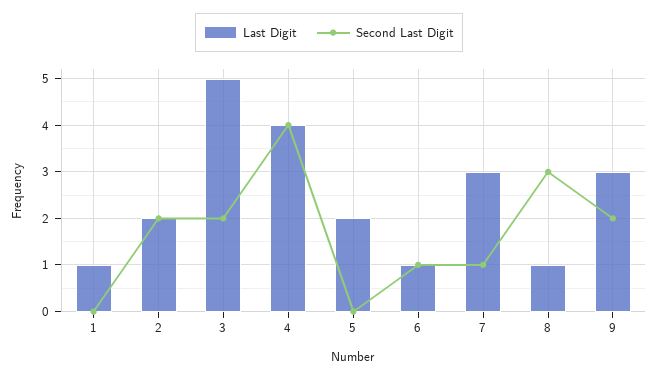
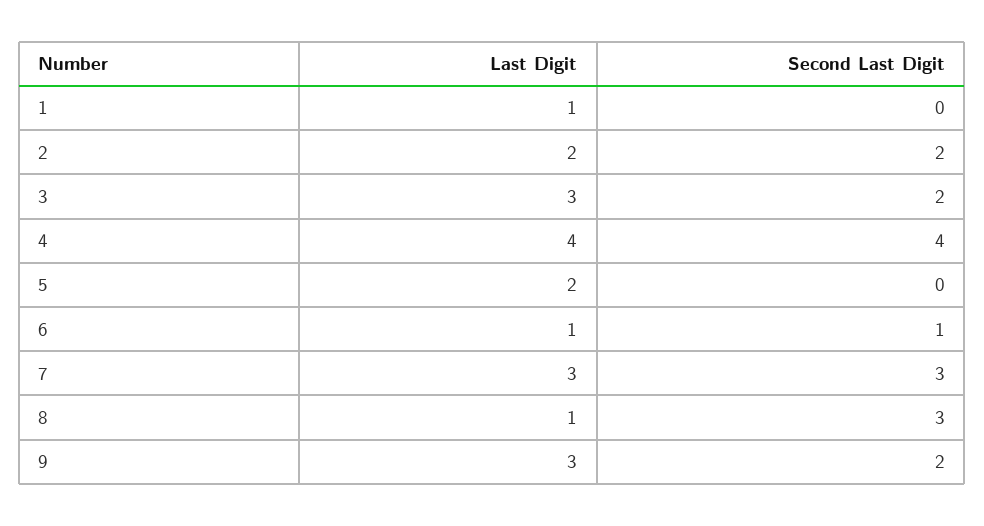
  {
    "Last Digit": {
      "1": 1,
      "2": 2,
-     "3": 5,
+     "3": 3,
      "4": 4,
      "5": 2,
      "6": 1,
      "7": 3,
      "8": 1,
      "9": 3
    },
    "Second Last Digit": {
      "1": 0,
      "2": 2,
      "3": 2,
      "4": 4,
      "5": 0,
      "6": 1,
-     "7": 1,
+     "7": 3,
      "8": 3,
      "9": 2
    }
  }

